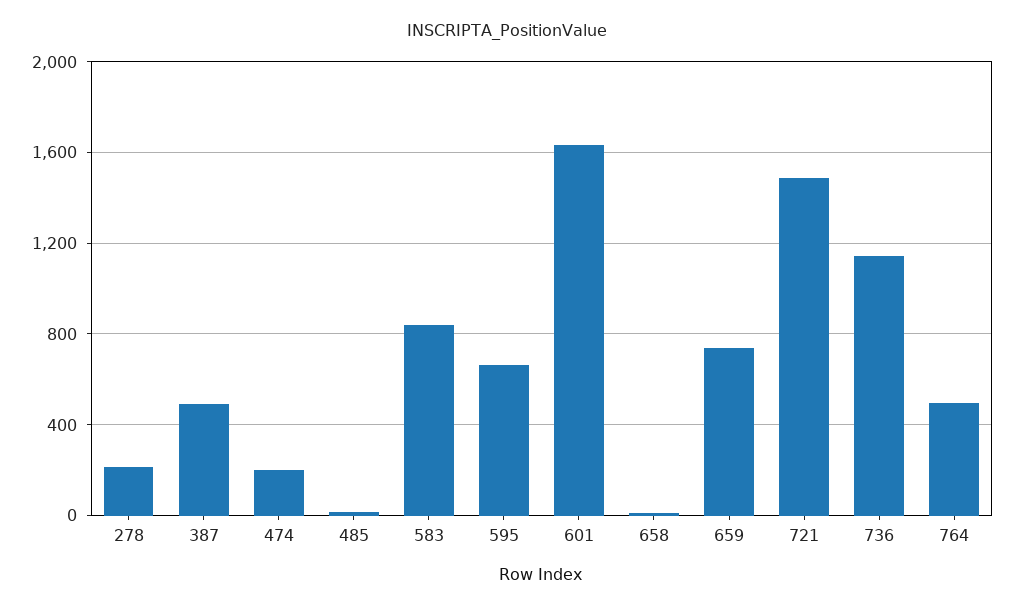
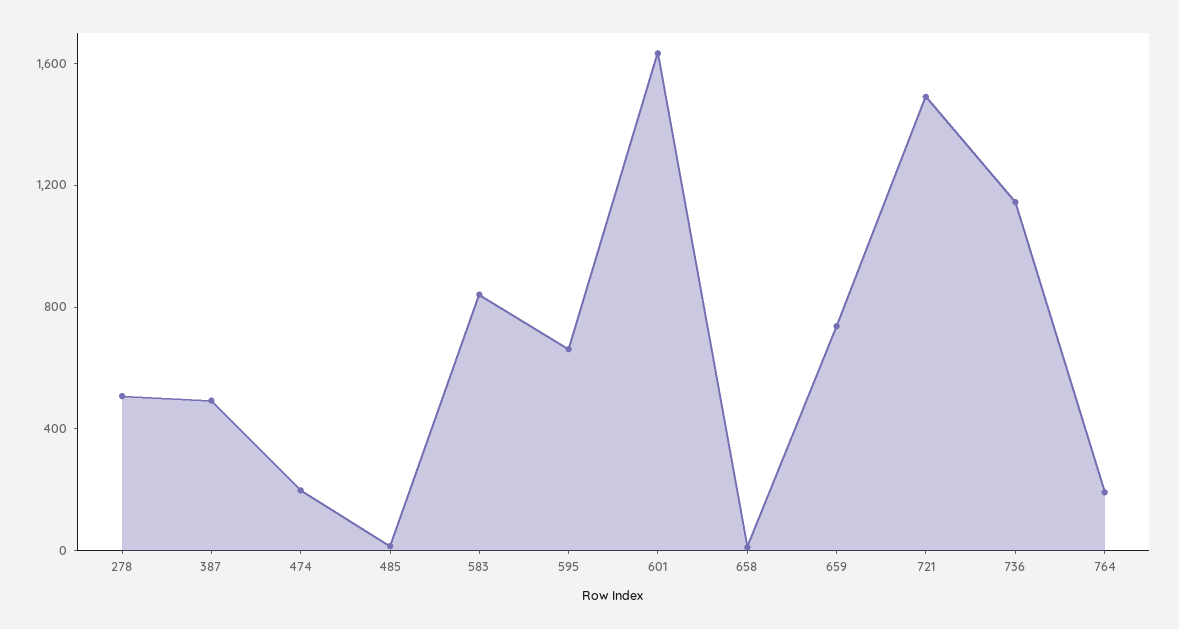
  {
-   "278": 200,
+   "278": 500,
    "387": 500,
    "474": 200,
    "485": 0,
    "583": 850,
    "595": 650,
    "601": 1650,
    "658": 0,
    "659": 750,
    "721": 1500,
    "736": 1150,
-   "764": 500
+   "764": 200
  }

